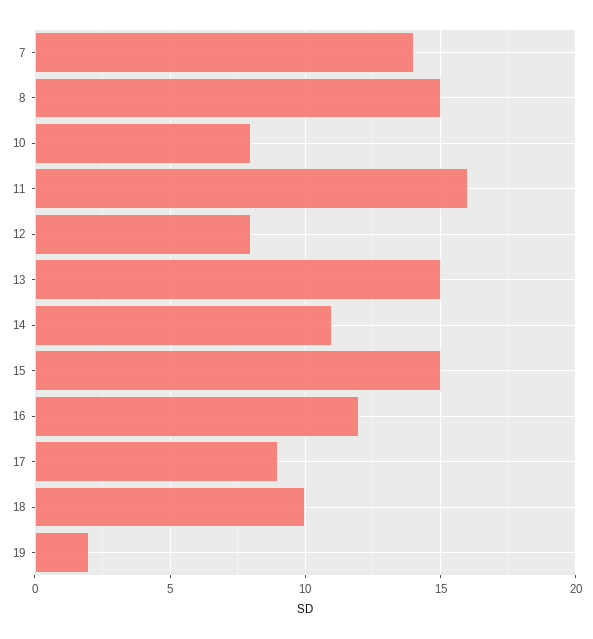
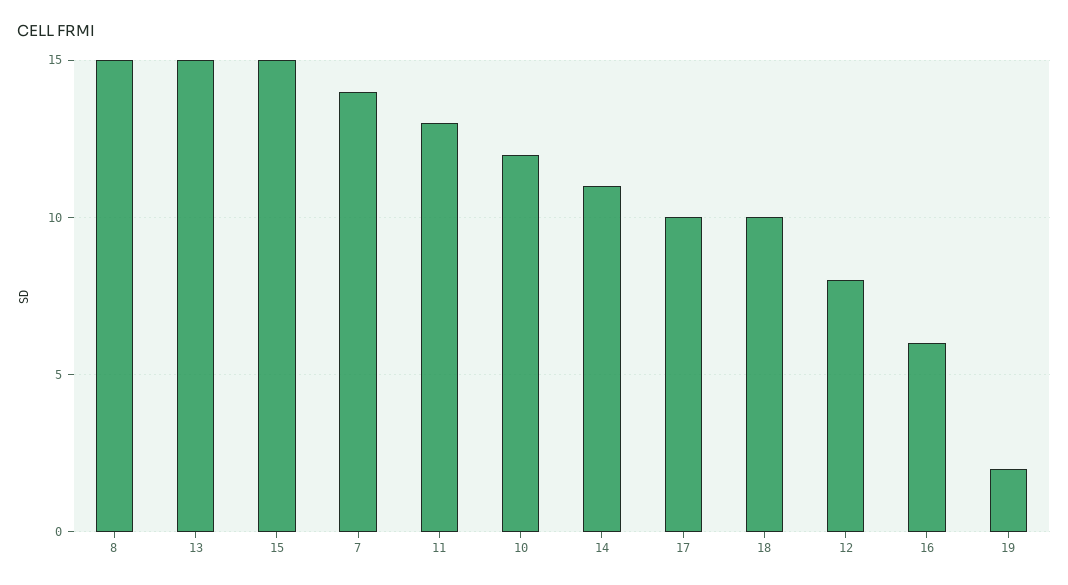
  {
    "7": 14,
    "8": 15,
-   "10": 8,
+   "10": 12,
-   "11": 16,
+   "11": 13,
    "12": 8,
    "13": 15,
    "14": 11,
    "15": 15,
-   "16": 12,
+   "16": 6,
-   "17": 9,
+   "17": 10,
    "18": 10,
    "19": 2
  }

